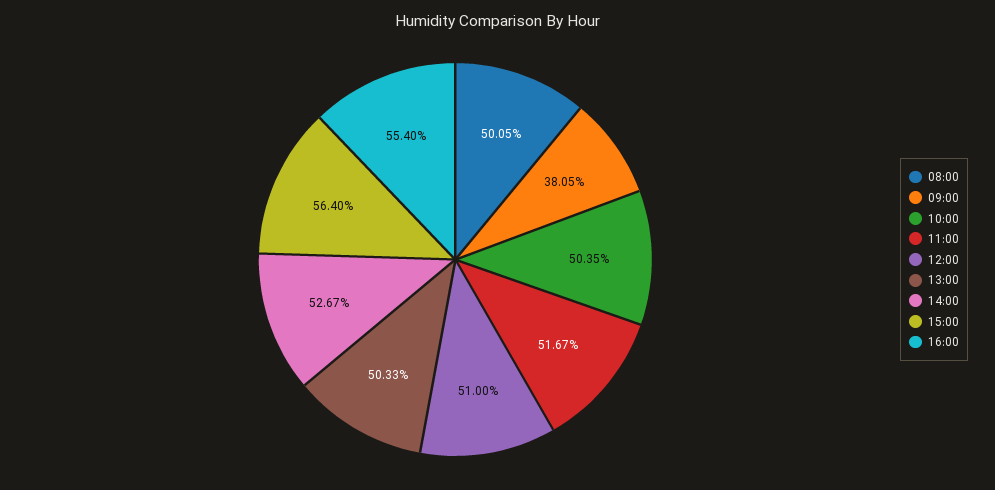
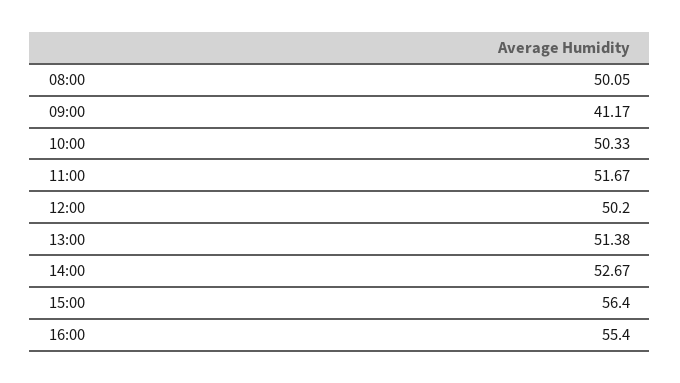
  {
    "08:00": 50.05,
-   "09:00": 38.05,
+   "09:00": 41.17,
-   "10:00": 50.35,
+   "10:00": 50.33,
    "11:00": 51.67,
-   "12:00": 51,
+   "12:00": 50.2,
-   "13:00": 50.33,
+   "13:00": 51.38,
    "14:00": 52.67,
    "15:00": 56.4,
    "16:00": 55.4
  }

